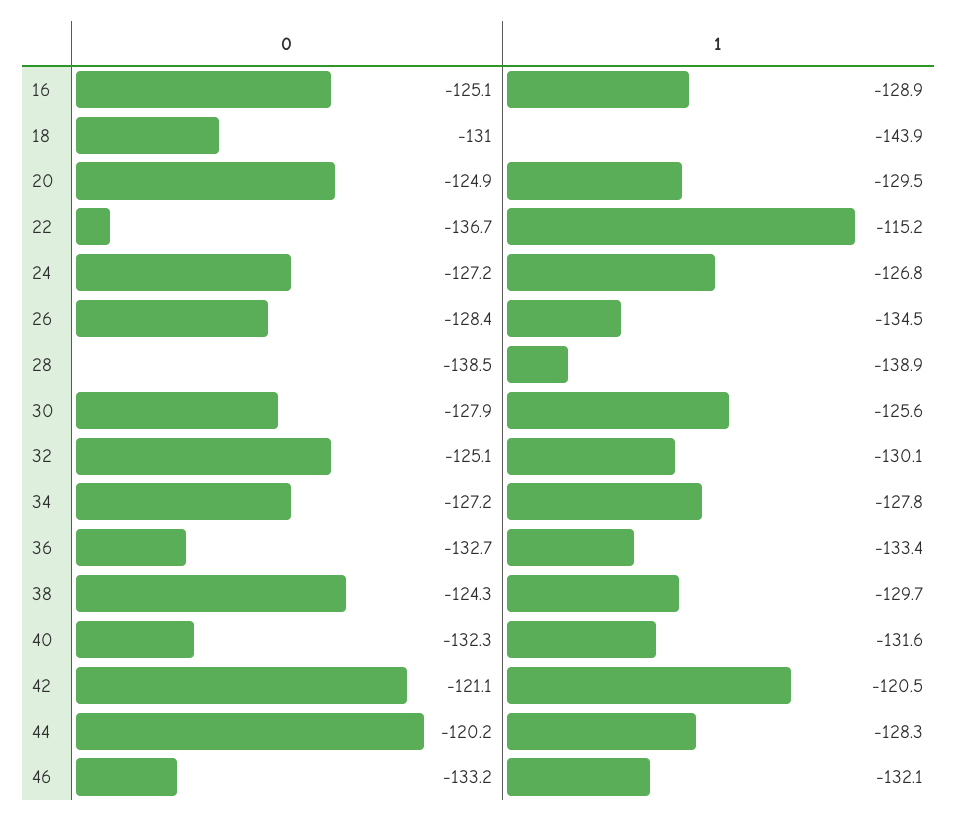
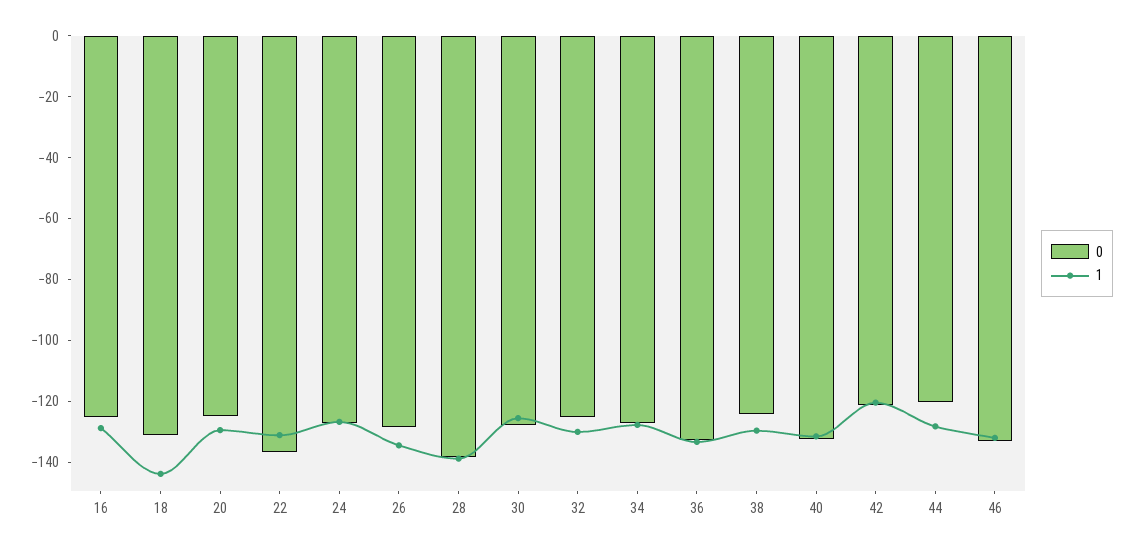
  {
    "0": {
      "16": -125.1,
      "18": -131,
      "20": -124.9,
      "22": -136.7,
      "24": -127.2,
      "26": -128.4,
      "28": -138.5,
      "30": -127.9,
      "32": -125.1,
      "34": -127.2,
      "36": -132.7,
      "38": -124.3,
      "40": -132.3,
      "42": -121.1,
      "44": -120.2,
      "46": -133.2
    },
    "1": {
      "16": -128.9,
      "18": -143.9,
      "20": -129.5,
-     "22": -115.2,
+     "22": -130,
      "24": -126.8,
      "26": -134.5,
      "28": -138.9,
      "30": -125.6,
      "32": -130.1,
      "34": -127.8,
      "36": -133.4,
      "38": -129.7,
      "40": -131.6,
      "42": -120.5,
      "44": -128.3,
      "46": -132.1
    }
  }

